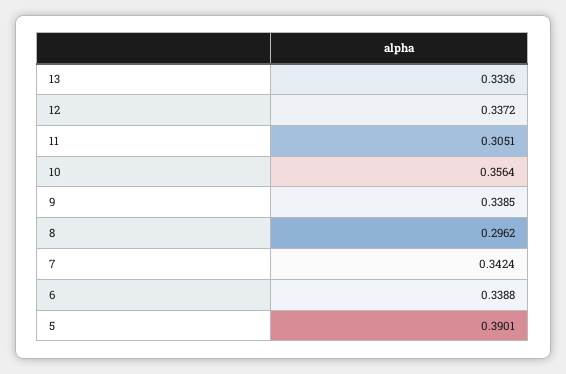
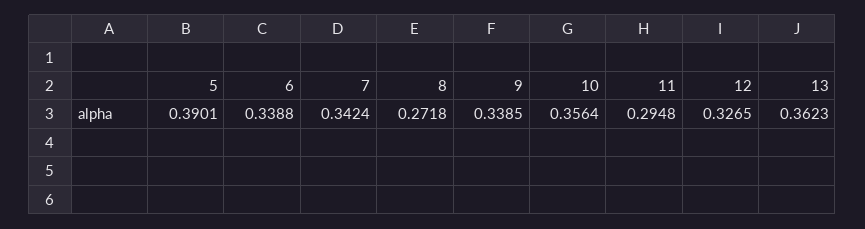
  {
-   "13": 0.3336,
+   "13": 0.3623,
-   "12": 0.3372,
+   "12": 0.3265,
-   "11": 0.3051,
+   "11": 0.2948,
    "10": 0.3564,
    "9": 0.3385,
-   "8": 0.2962,
+   "8": 0.2718,
    "7": 0.3424,
    "6": 0.3388,
    "5": 0.3901
  }

